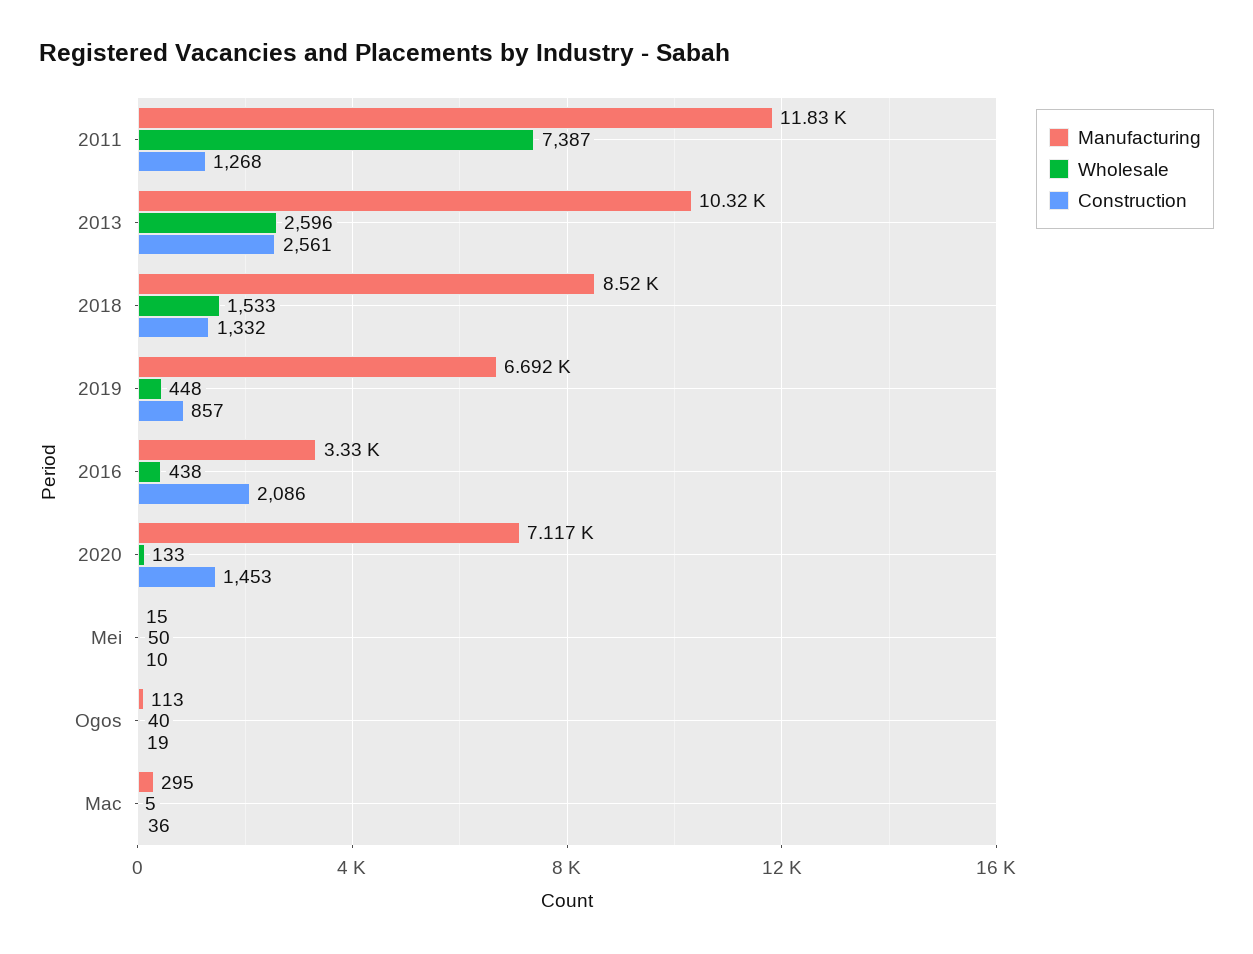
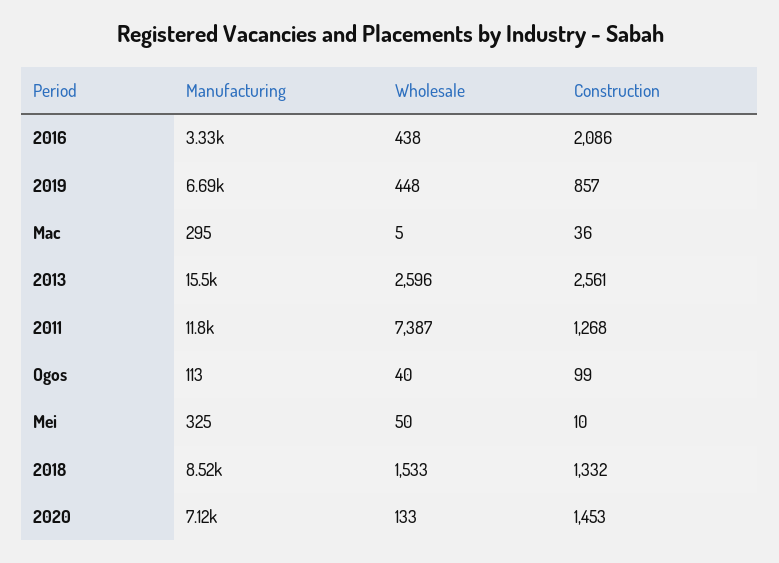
  {
    "Manufacturing": {
      "2011": 11830,
-     "2013": 10320,
+     "2013": 15500,
      "2018": 8520,
      "2019": 6692,
      "2016": 3330,
      "2020": 7117,
-     "Mei": 15,
+     "Mei": 325,
      "Ogos": 113,
      "Mac": 295
    },
    "Wholesale": {
      "2011": 7387,
      "2013": 2596,
      "2018": 1533,
      "2019": 448,
      "2016": 438,
      "2020": 133,
      "Mei": 50,
      "Ogos": 40,
      "Mac": 5
    },
    "Construction": {
      "2011": 1268,
      "2013": 2561,
      "2018": 1332,
      "2019": 857,
      "2016": 2086,
      "2020": 1453,
      "Mei": 10,
-     "Ogos": 19,
+     "Ogos": 99,
      "Mac": 36
    }
  }

